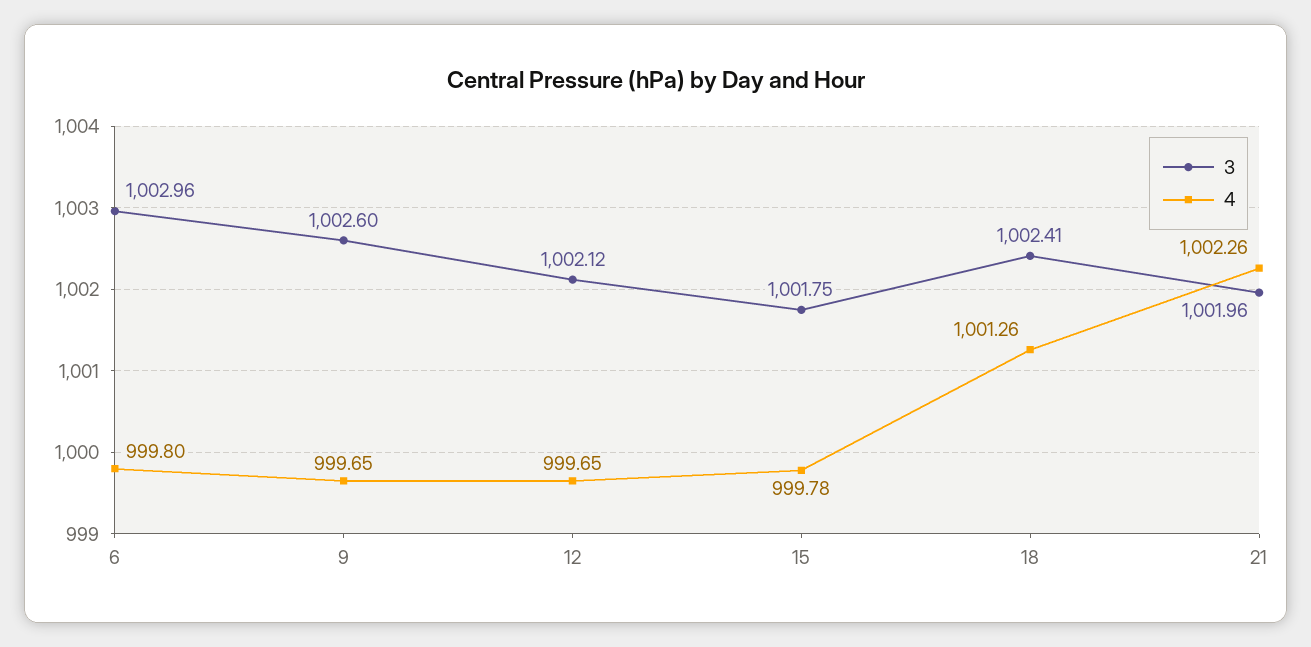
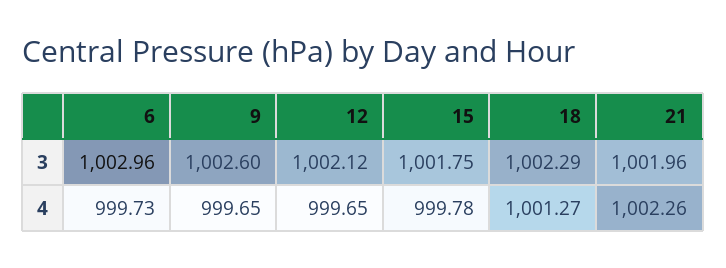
  {
    "3": {
      "6": 1002.96,
      "9": 1002.6,
      "12": 1002.12,
      "15": 1001.75,
-     "18": 1002.41,
+     "18": 1002.29,
      "21": 1001.96
    },
    "4": {
-     "6": 999.8,
+     "6": 999.73,
      "9": 999.65,
      "12": 999.65,
      "15": 999.78,
-     "18": 1001.26,
+     "18": 1001.27,
      "21": 1002.26
    }
  }

